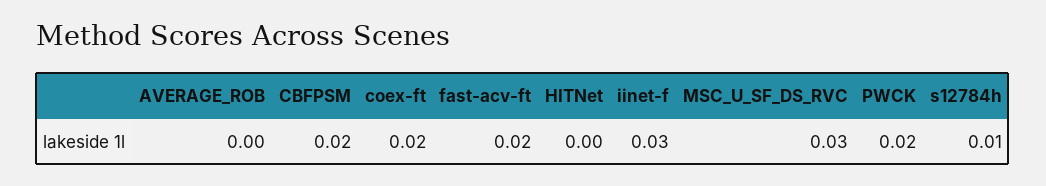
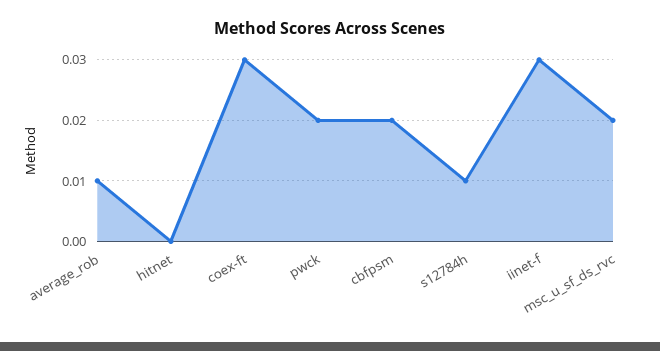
  {
-   "AVERAGE_ROB": 0,
+   "AVERAGE_ROB": 0.01,
    "CBFPSM": 0.02,
-   "coex-ft": 0.02,
+   "coex-ft": 0.03,
-   "fast-acv-ft": 0.02,
    "HITNet": 0,
    "iinet-f": 0.03,
-   "MSC_U_SF_DS_RVC": 0.03,
+   "MSC_U_SF_DS_RVC": 0.02,
    "PWCK": 0.02,
    "s12784h": 0.01
  }

